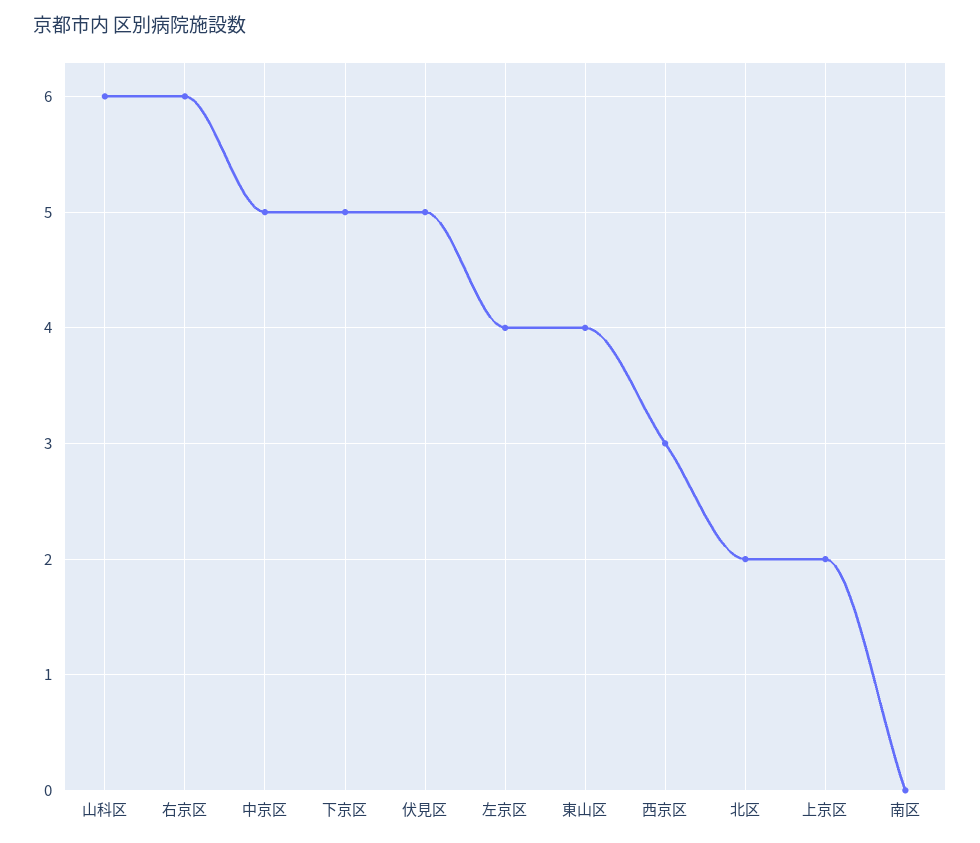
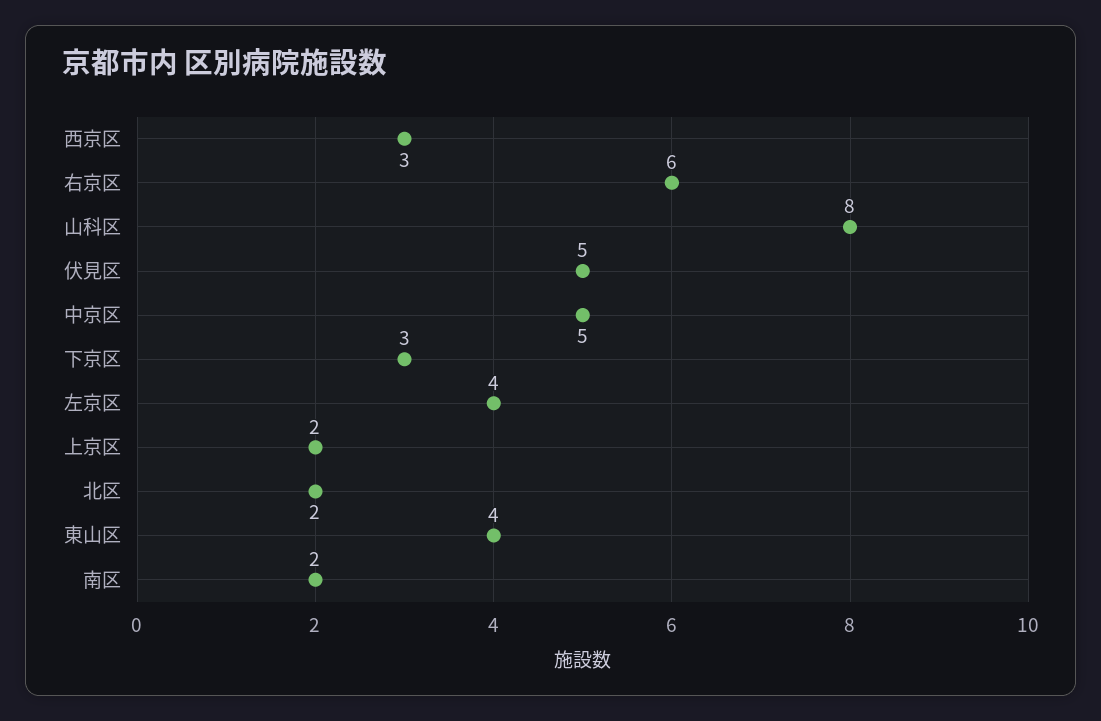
  {
-   "山科区": 6,
+   "山科区": 8,
    "右京区": 6,
    "中京区": 5,
-   "下京区": 5,
+   "下京区": 3,
    "伏見区": 5,
    "左京区": 4,
    "東山区": 4,
    "西京区": 3,
    "北区": 2,
    "上京区": 2,
-   "南区": 0
+   "南区": 2
  }

